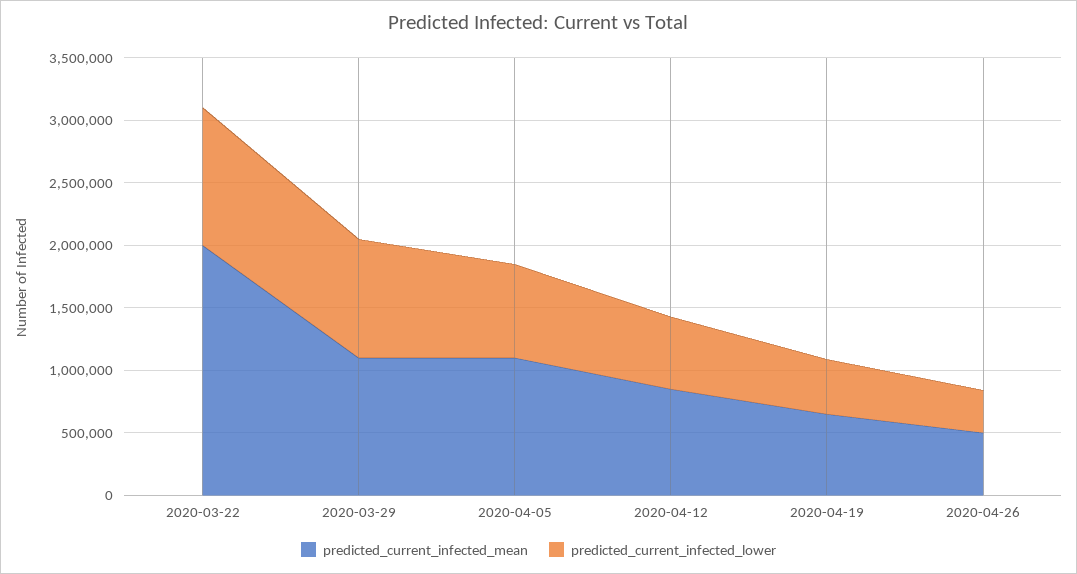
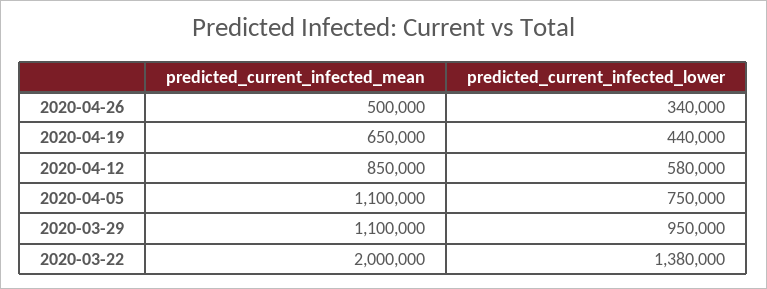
  {
    "predicted_current_infected_mean": {
      "2020-03-22": 2000000,
      "2020-03-29": 1100000,
      "2020-04-05": 1100000,
      "2020-04-12": 850000,
      "2020-04-19": 650000,
      "2020-04-26": 500000
    },
    "predicted_current_infected_lower": {
-     "2020-03-22": 1100000,
+     "2020-03-22": 1380000,
      "2020-03-29": 950000,
      "2020-04-05": 750000,
      "2020-04-12": 580000,
      "2020-04-19": 440000,
      "2020-04-26": 340000
    }
  }

